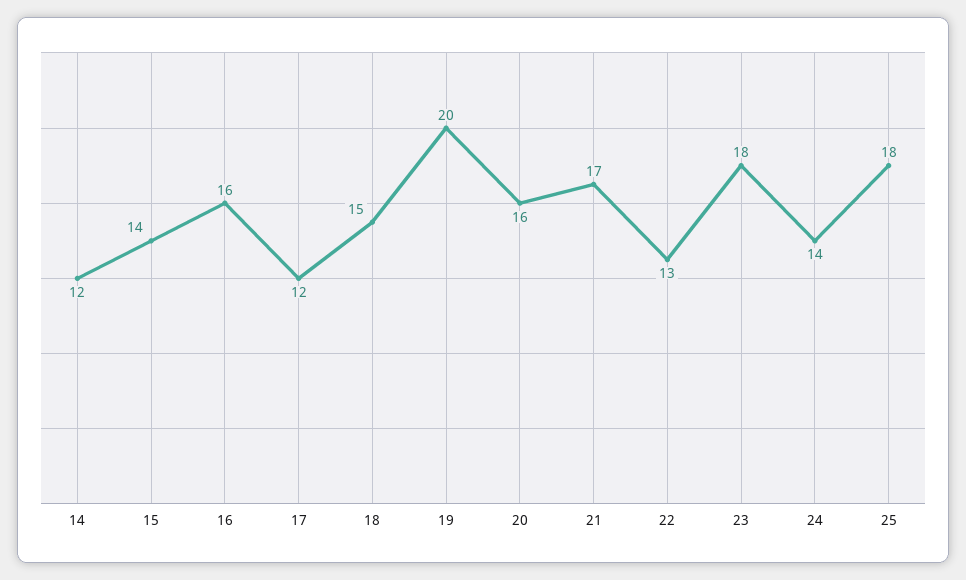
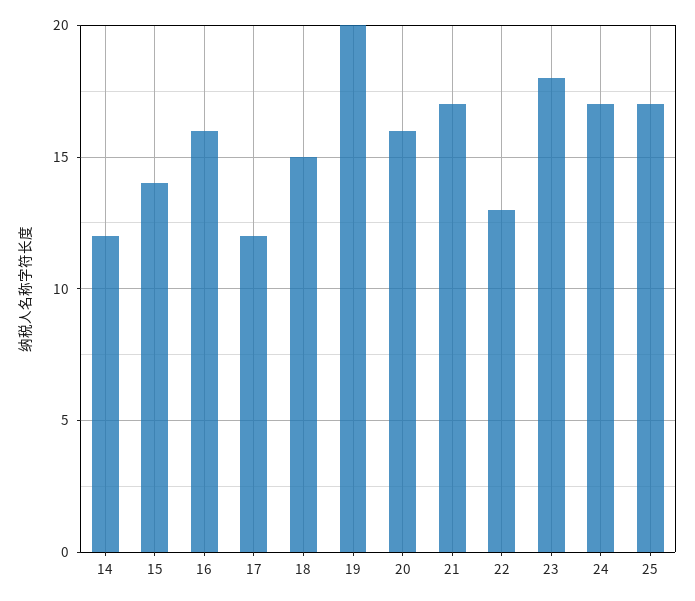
  {
    "14": 12,
    "15": 14,
    "16": 16,
    "17": 12,
    "18": 15,
    "19": 20,
    "20": 16,
    "21": 17,
    "22": 13,
    "23": 18,
-   "24": 14,
+   "24": 17,
-   "25": 18
+   "25": 17
  }

